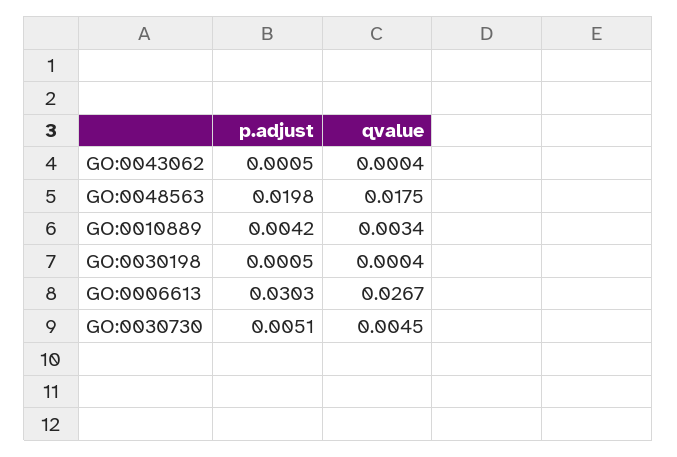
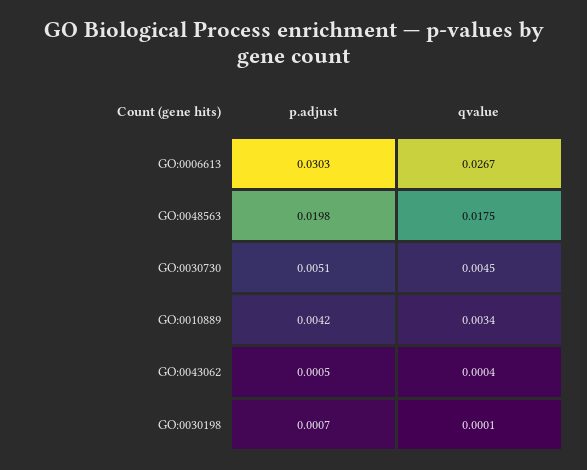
  {
    "p.adjust": {
      "GO:0043062": 0.0005,
      "GO:0048563": 0.0198,
      "GO:0010889": 0.0042,
-     "GO:0030198": 0.0005,
+     "GO:0030198": 0.0007,
      "GO:0006613": 0.0303,
      "GO:0030730": 0.0051
    },
    "qvalue": {
      "GO:0043062": 0.0004,
      "GO:0048563": 0.0175,
      "GO:0010889": 0.0034,
-     "GO:0030198": 0.0004,
+     "GO:0030198": 0.0001,
      "GO:0006613": 0.0267,
      "GO:0030730": 0.0045
    }
  }

